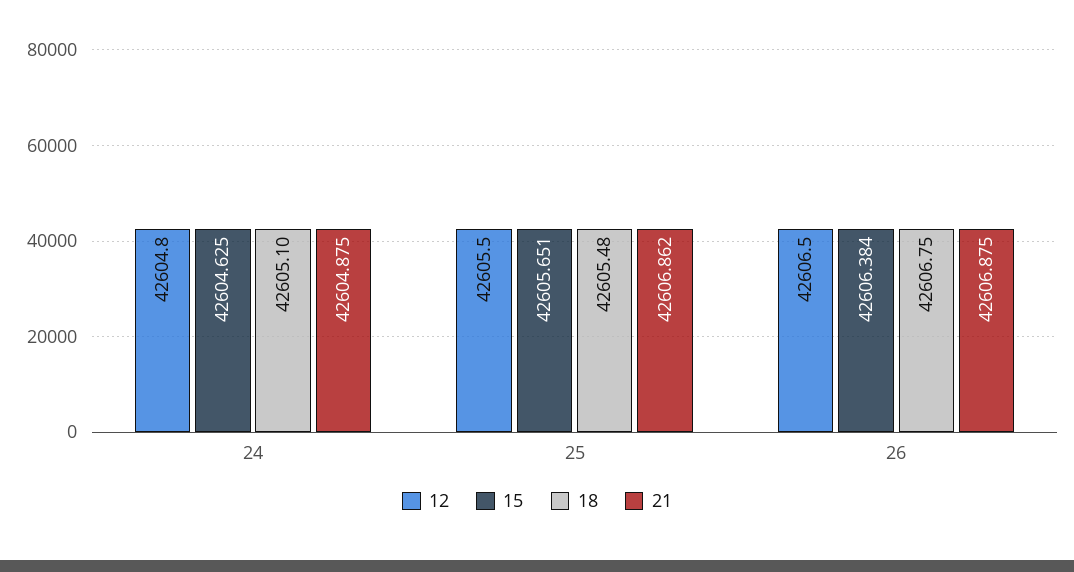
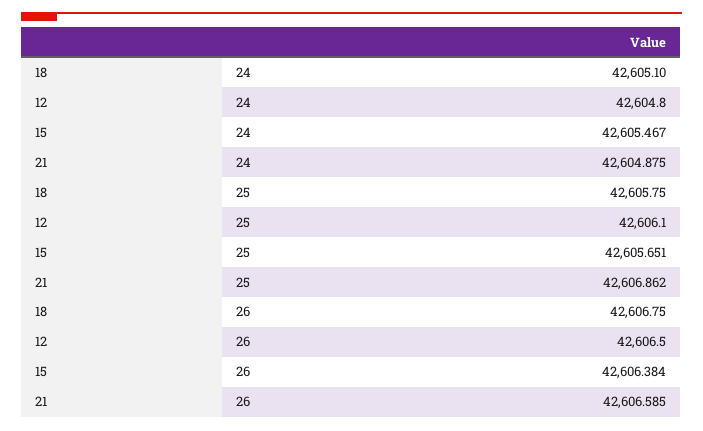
  {
    "12": {
      "24": 42604.8,
-     "25": 42605.5,
+     "25": 42606.1,
      "26": 42606.5
    },
    "15": {
-     "24": 42604.625,
+     "24": 42605.467,
      "25": 42605.651,
      "26": 42606.384
    },
    "18": {
      "24": 42605.1,
-     "25": 42605.48,
+     "25": 42605.75,
      "26": 42606.75
    },
    "21": {
      "24": 42604.875,
      "25": 42606.862,
-     "26": 42606.875
+     "26": 42606.585
    }
  }

